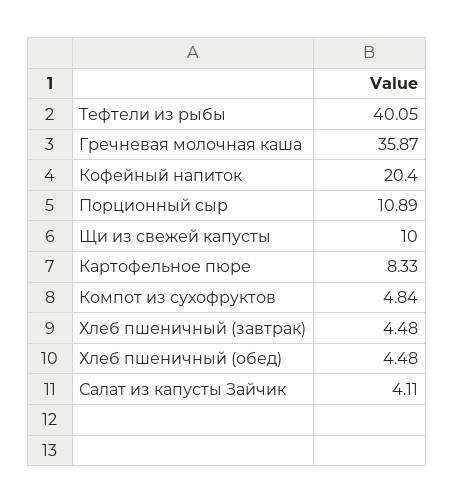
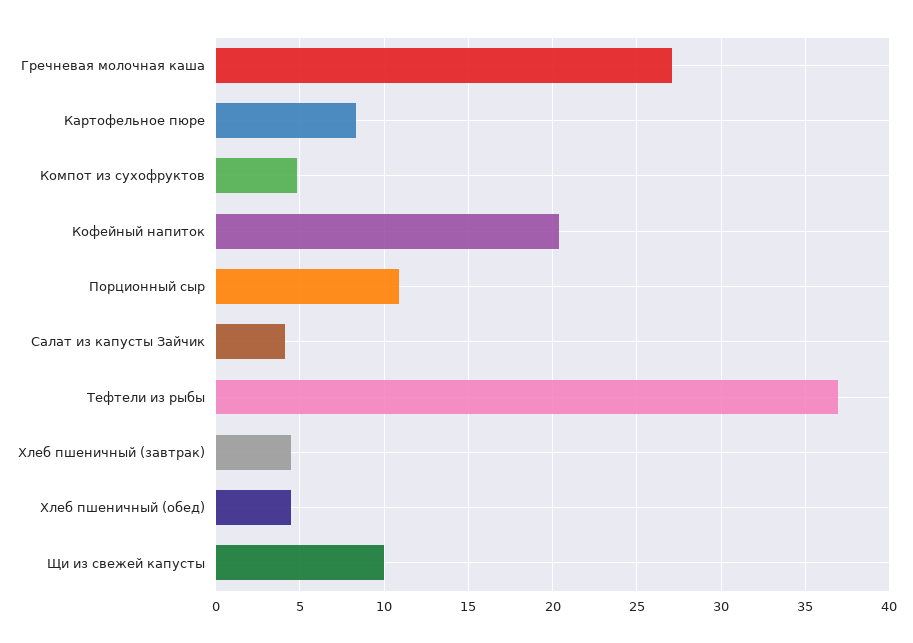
  {
-   "Тефтели из рыбы": 40.05,
+   "Тефтели из рыбы": 37,
-   "Гречневая молочная каша": 35.87,
+   "Гречневая молочная каша": 27,
    "Кофейный напиток": 20.4,
    "Порционный сыр": 10.89,
    "Щи из свежей капусты": 10,
    "Картофельное пюре": 8.33,
    "Компот из сухофруктов": 4.84,
    "Хлеб пшеничный (завтрак)": 4.48,
    "Хлеб пшеничный (обед)": 4.48,
    "Салат из капусты Зайчик": 4.11
  }

